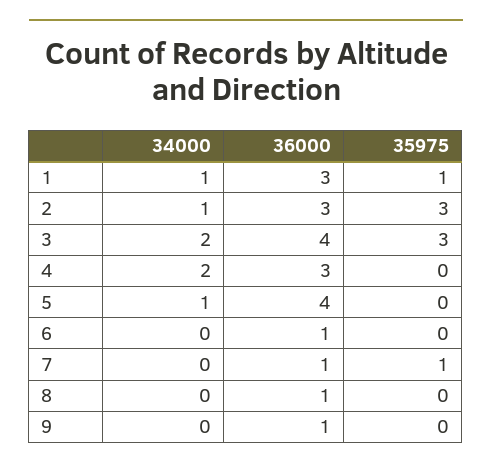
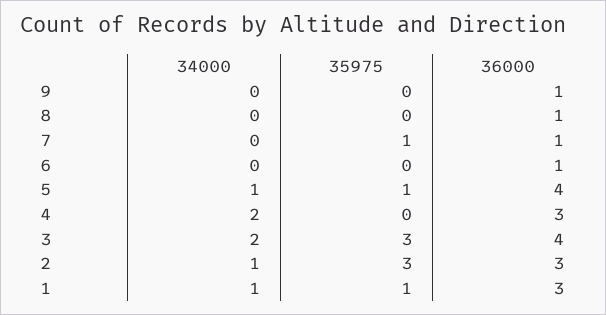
  {
    "34000": {
      "1": 1,
      "2": 1,
      "3": 2,
      "4": 2,
      "5": 1,
      "6": 0,
      "7": 0,
      "8": 0,
      "9": 0
    },
    "36000": {
      "1": 3,
      "2": 3,
      "3": 4,
      "4": 3,
      "5": 4,
      "6": 1,
      "7": 1,
      "8": 1,
      "9": 1
    },
    "35975": {
      "1": 1,
      "2": 3,
      "3": 3,
      "4": 0,
-     "5": 0,
+     "5": 1,
      "6": 0,
      "7": 1,
      "8": 0,
      "9": 0
    }
  }

